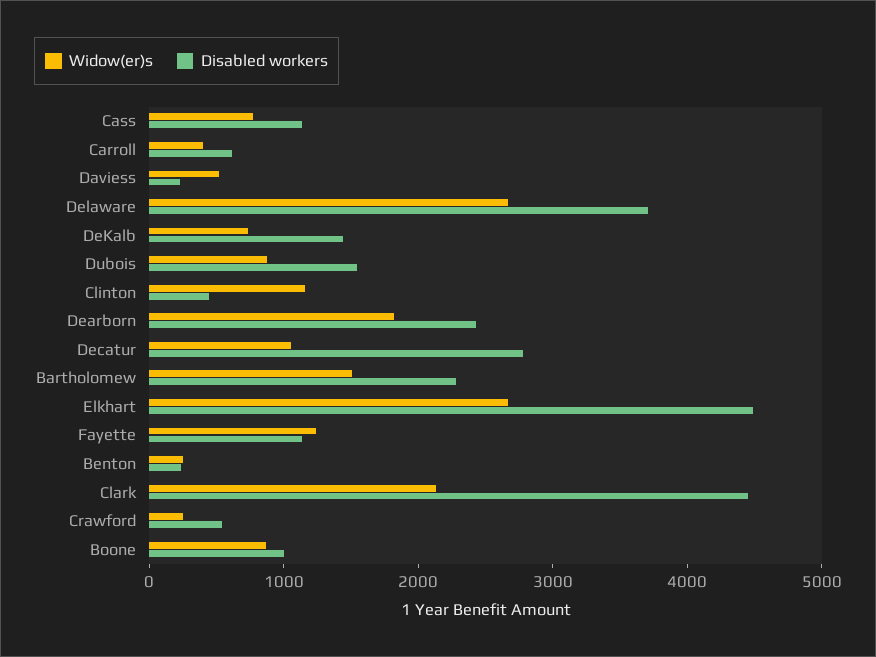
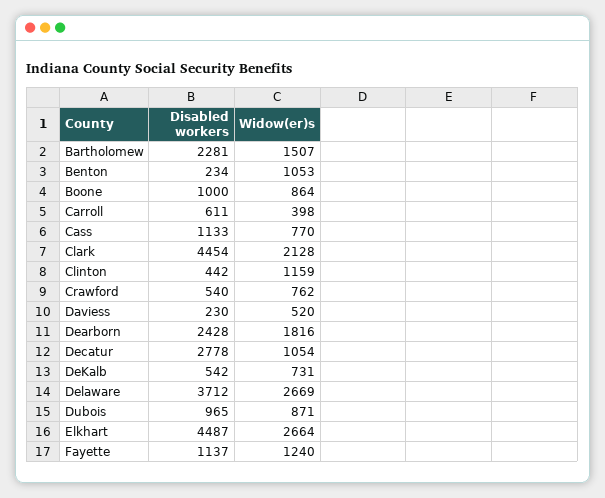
  {
    "Widow(er)s": {
      "Cass": 770,
      "Carroll": 398,
      "Daviess": 520,
      "Delaware": 2669,
      "DeKalb": 731,
      "Dubois": 871,
      "Clinton": 1159,
      "Dearborn": 1816,
      "Decatur": 1054,
      "Bartholomew": 1507,
      "Elkhart": 2664,
      "Fayette": 1240,
-     "Benton": 200,
+     "Benton": 1053,
      "Clark": 2128,
-     "Crawford": 200,
+     "Crawford": 762,
      "Boone": 864
    },
    "Disabled workers": {
      "Cass": 1133,
      "Carroll": 611,
      "Daviess": 230,
      "Delaware": 3712,
-     "DeKalb": 1400,
+     "DeKalb": 542,
-     "Dubois": 1600,
+     "Dubois": 965,
      "Clinton": 442,
      "Dearborn": 2428,
      "Decatur": 2778,
      "Bartholomew": 2281,
      "Elkhart": 4487,
      "Fayette": 1137,
      "Benton": 234,
      "Clark": 4454,
      "Crawford": 540,
      "Boone": 1000
    }
  }

